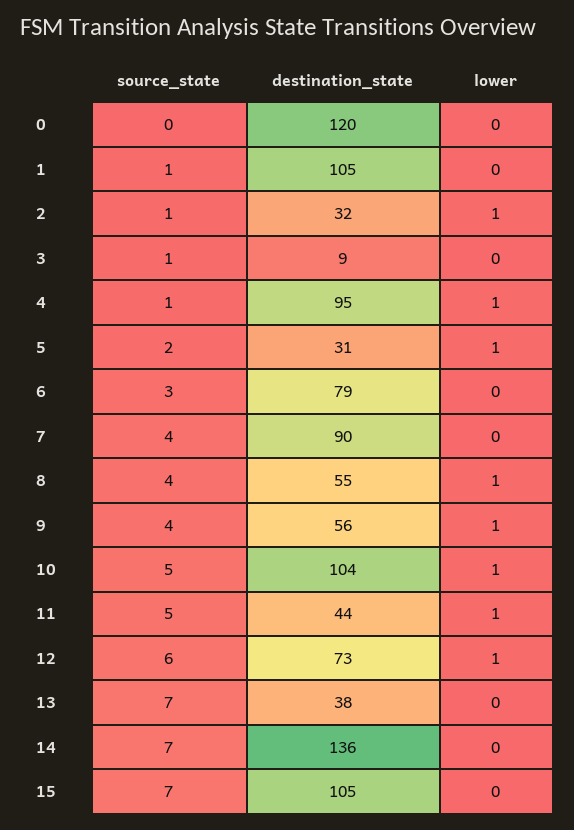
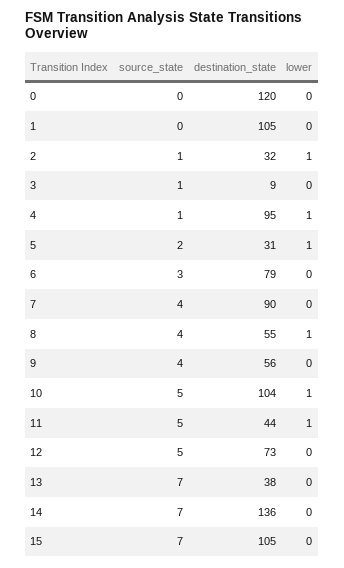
  {
    "source_state": {
      "0": 0,
-     "1": 1,
+     "1": 0,
      "2": 1,
      "3": 1,
      "4": 1,
      "5": 2,
      "6": 3,
      "7": 4,
      "8": 4,
      "9": 4,
      "10": 5,
      "11": 5,
-     "12": 6,
+     "12": 5,
      "13": 7,
      "14": 7,
      "15": 7
    },
    "destination_state": {
      "0": 120,
      "1": 105,
      "2": 32,
      "3": 9,
      "4": 95,
      "5": 31,
      "6": 79,
      "7": 90,
      "8": 55,
      "9": 56,
      "10": 104,
      "11": 44,
      "12": 73,
      "13": 38,
      "14": 136,
      "15": 105
    },
    "lower": {
      "0": 0,
      "1": 0,
      "2": 1,
      "3": 0,
      "4": 1,
      "5": 1,
      "6": 0,
      "7": 0,
      "8": 1,
-     "9": 1,
+     "9": 0,
      "10": 1,
      "11": 1,
-     "12": 1,
+     "12": 0,
      "13": 0,
      "14": 0,
      "15": 0
    }
  }

